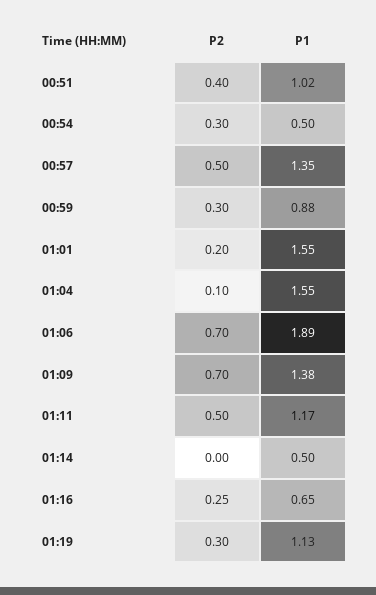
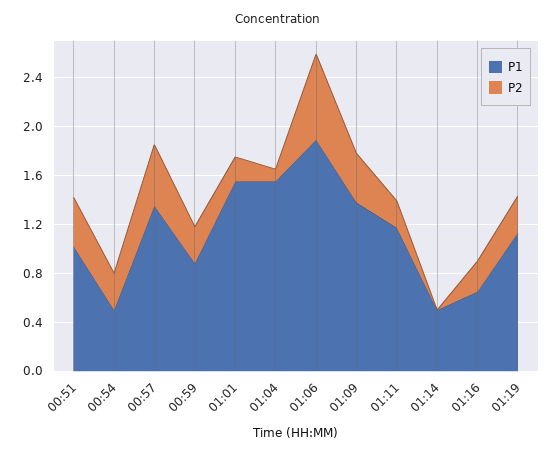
  {
    "P2": {
      "00:51": 0.4,
      "00:54": 0.3,
      "00:57": 0.5,
      "00:59": 0.3,
      "01:01": 0.2,
      "01:04": 0.1,
      "01:06": 0.7,
-     "01:09": 0.7,
+     "01:09": 0.4,
-     "01:11": 0.5,
+     "01:11": 0.2,
      "01:14": 0,
      "01:16": 0.25,
      "01:19": 0.3
    },
    "P1": {
      "00:51": 1.02,
      "00:54": 0.5,
      "00:57": 1.35,
      "00:59": 0.88,
      "01:01": 1.55,
      "01:04": 1.55,
      "01:06": 1.89,
      "01:09": 1.38,
      "01:11": 1.17,
      "01:14": 0.5,
      "01:16": 0.65,
      "01:19": 1.13
    }
  }

